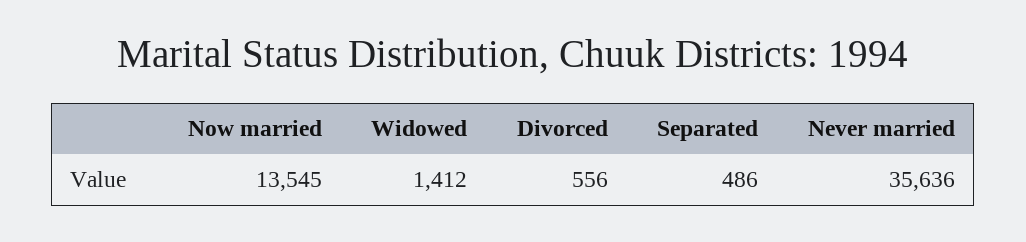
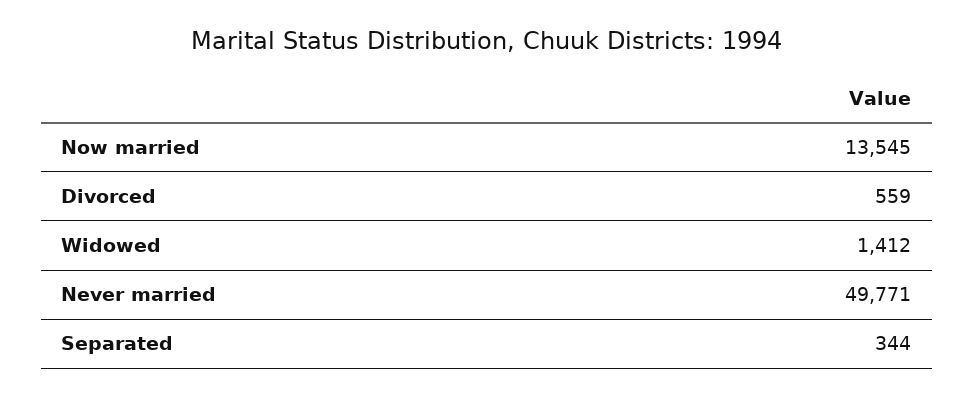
  {
    "Now married": 13545,
    "Widowed": 1412,
-   "Divorced": 556,
+   "Divorced": 559,
-   "Separated": 486,
+   "Separated": 344,
-   "Never married": 35636
+   "Never married": 49771
  }

